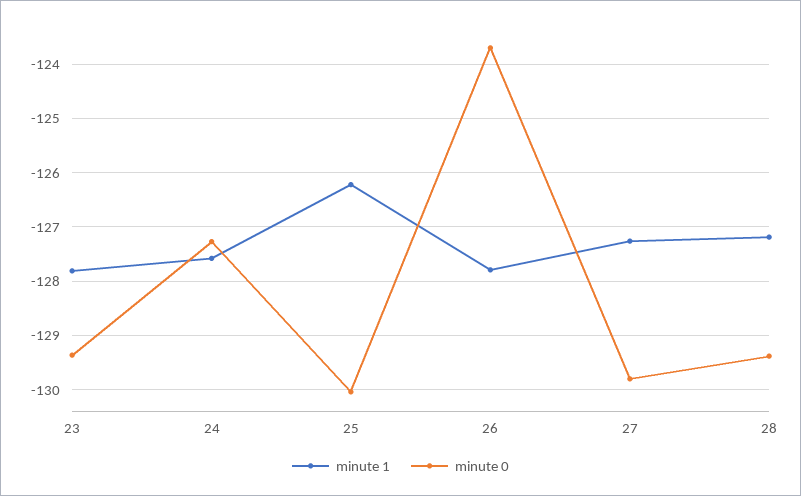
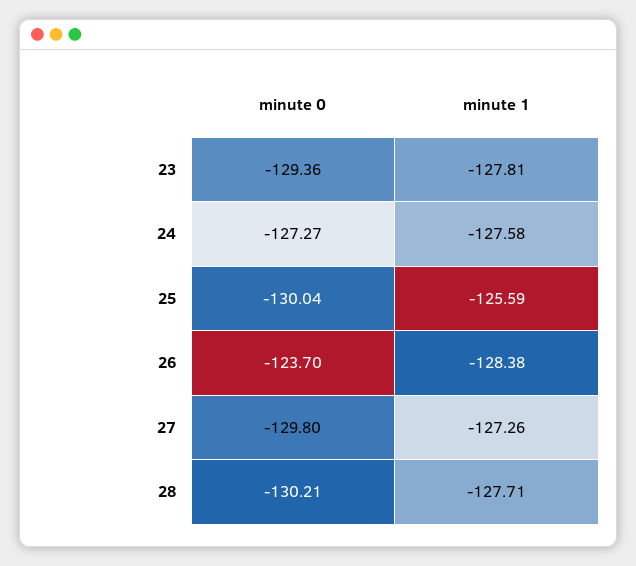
  {
    "minute 1": {
      "23": -127.81,
      "24": -127.58,
-     "25": -126.2,
+     "25": -125.59,
-     "26": -127.8,
+     "26": -128.38,
      "27": -127.26,
-     "28": -127.2
+     "28": -127.71
    },
    "minute 0": {
      "23": -129.36,
      "24": -127.27,
      "25": -130.04,
      "26": -123.7,
      "27": -129.8,
-     "28": -129.4
+     "28": -130.21
    }
  }

